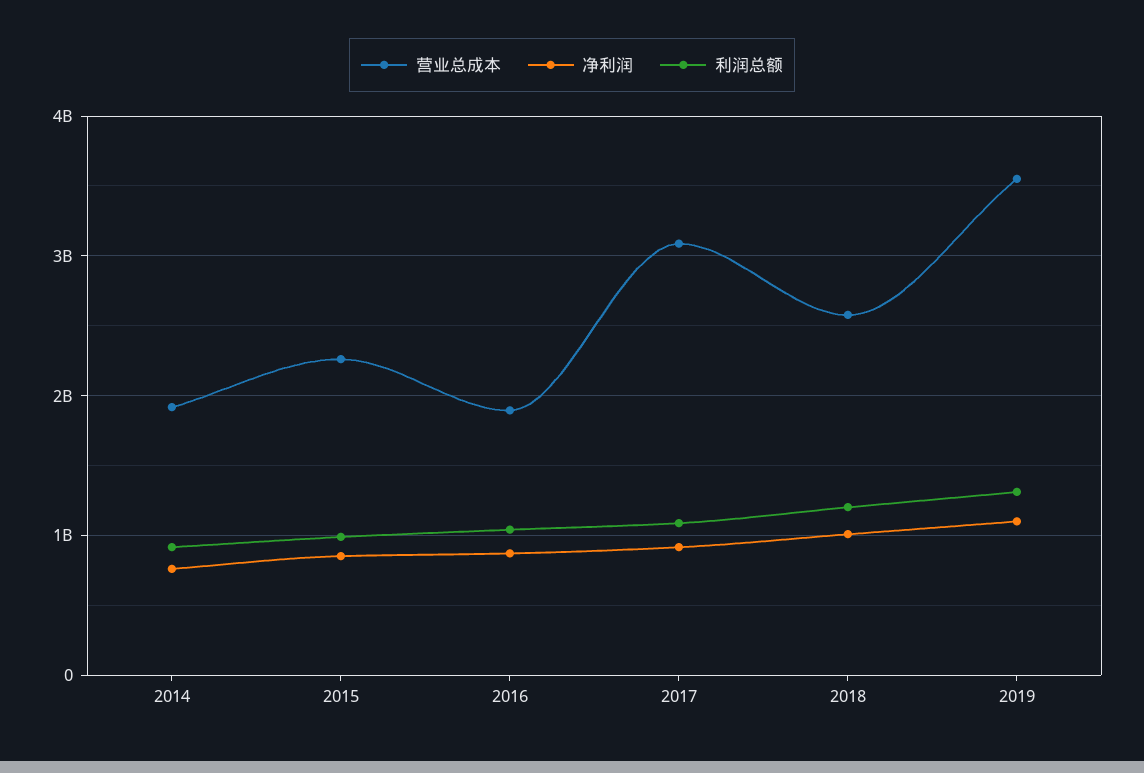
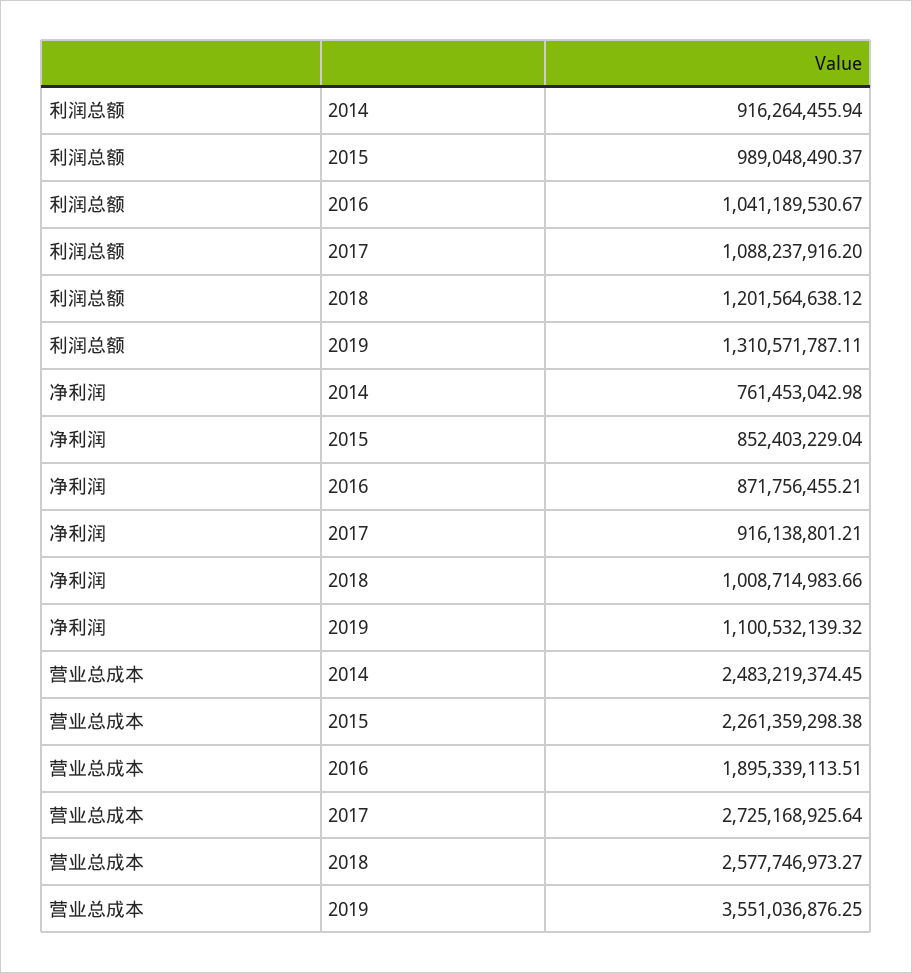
  {
    "营业总成本": {
-     "2014": 1900000000,
+     "2014": 2483219374.45,
      "2015": 2261359298.38,
      "2016": 1895339113.51,
-     "2017": 3100000000,
+     "2017": 2725168925.64,
      "2018": 2577746973.27,
      "2019": 3551036876.25
    },
    "净利润": {
      "2014": 761453042.98,
      "2015": 852403229.04,
      "2016": 871756455.21,
      "2017": 916138801.21,
      "2018": 1008714983.66,
      "2019": 1100532139.32
    },
    "利润总额": {
      "2014": 916264455.94,
      "2015": 989048490.37,
      "2016": 1041189530.67,
      "2017": 1088237916.2,
      "2018": 1201564638.12,
      "2019": 1310571787.11
    }
  }

